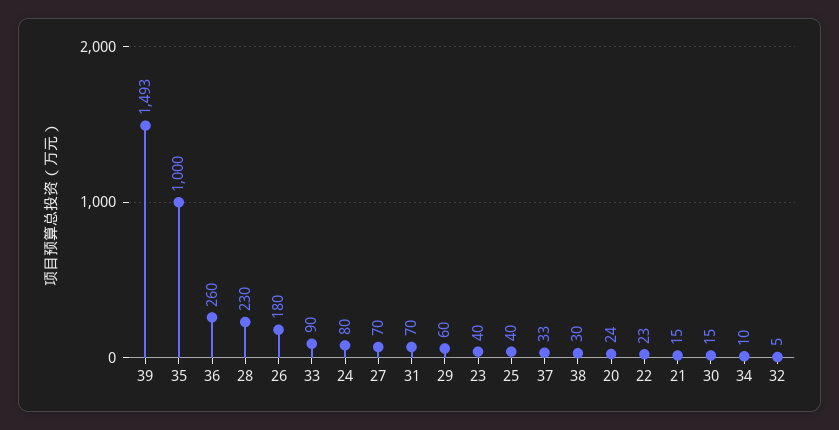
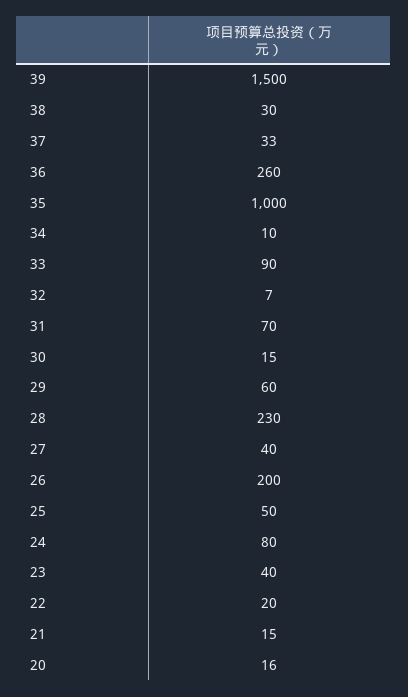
  {
-   "39": 1493,
+   "39": 1500,
    "35": 1000,
    "36": 260,
    "28": 230,
-   "26": 180,
+   "26": 200,
    "33": 90,
    "24": 80,
-   "27": 70,
+   "27": 40,
    "31": 70,
    "29": 60,
    "23": 40,
-   "25": 40,
+   "25": 50,
    "37": 33,
    "38": 30,
-   "20": 24,
+   "20": 16,
-   "22": 23,
+   "22": 20,
    "21": 15,
    "30": 15,
    "34": 10,
-   "32": 5
+   "32": 7
  }

